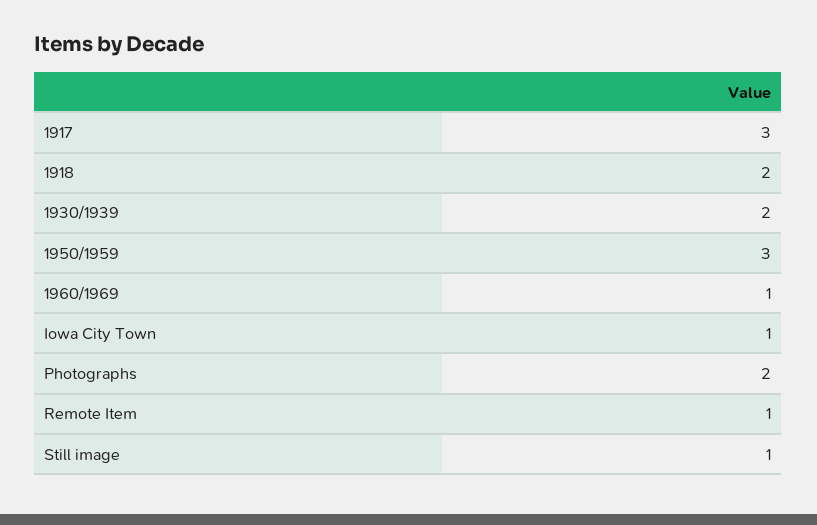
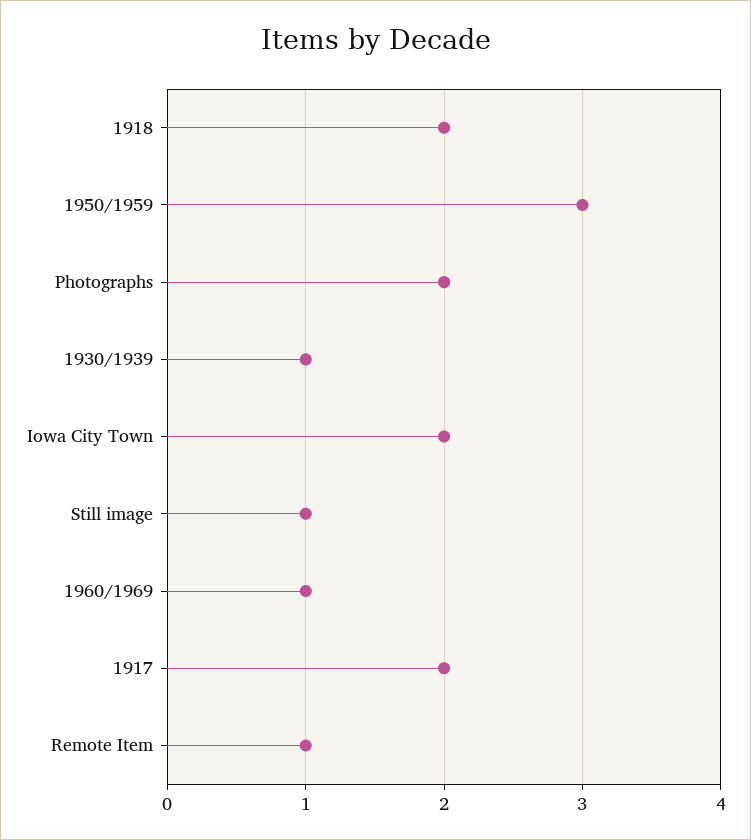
  {
-   "1917": 3,
+   "1917": 2,
    "1918": 2,
-   "1930/1939": 2,
+   "1930/1939": 1,
    "1950/1959": 3,
    "1960/1969": 1,
-   "Iowa City Town": 1,
+   "Iowa City Town": 2,
    "Photographs": 2,
    "Remote Item": 1,
    "Still image": 1
  }

